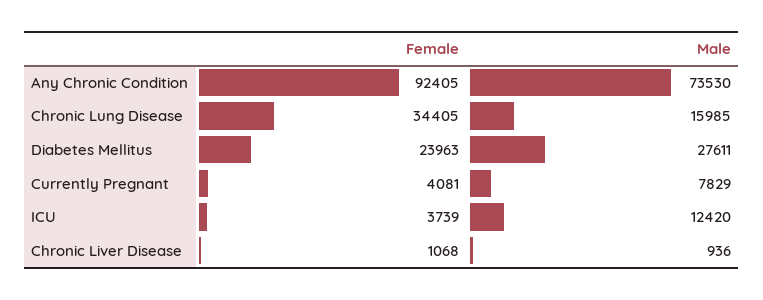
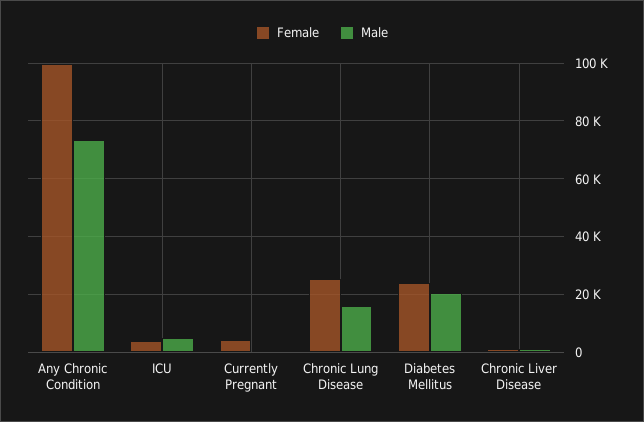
  {
    "Female": {
-     "Any Chronic Condition": 92405,
+     "Any Chronic Condition": 100000,
-     "Chronic Lung Disease": 34405,
+     "Chronic Lung Disease": 25000,
      "Diabetes Mellitus": 23963,
      "Currently Pregnant": 4081,
      "ICU": 3739,
      "Chronic Liver Disease": 1068
    },
    "Male": {
      "Any Chronic Condition": 73530,
      "Chronic Lung Disease": 15985,
-     "Diabetes Mellitus": 27611,
+     "Diabetes Mellitus": 20000,
-     "Currently Pregnant": 7829,
+     "Currently Pregnant": 0,
-     "ICU": 12420,
+     "ICU": 5000,
      "Chronic Liver Disease": 936
    }
  }

